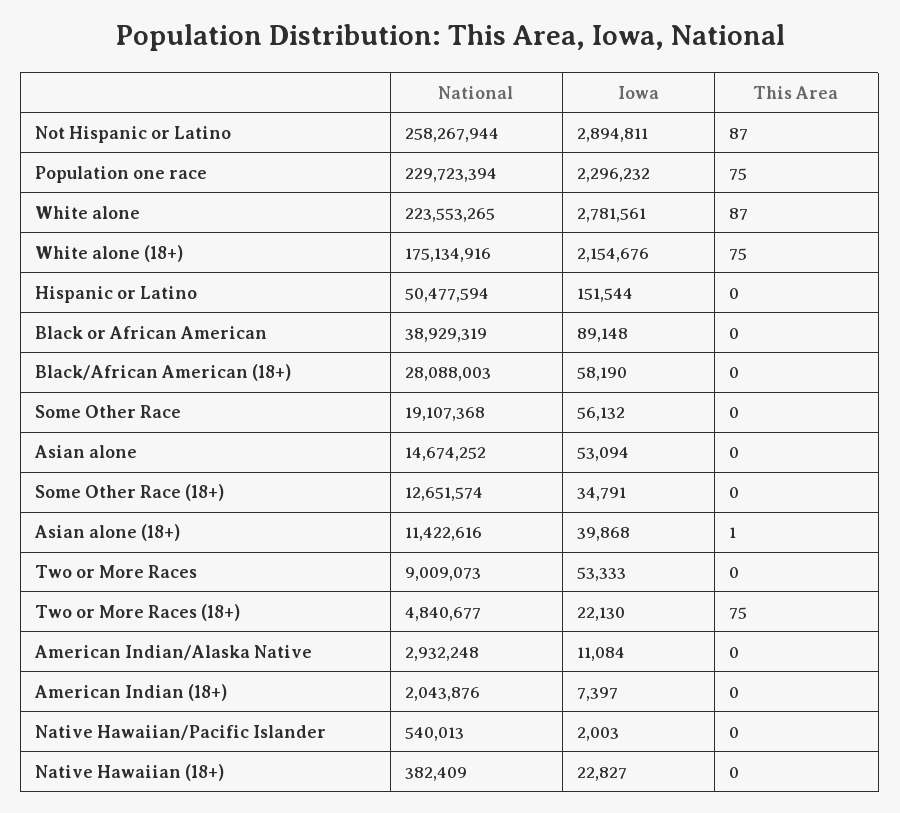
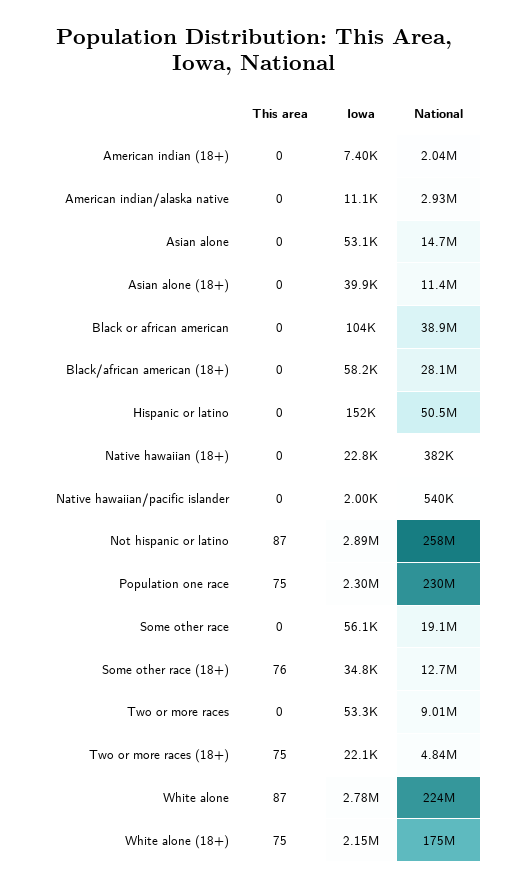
  {
    "National": {
      "Not Hispanic or Latino": 258267944,
      "Population one race": 229723394,
      "White alone": 223553265,
      "White alone (18+)": 175134916,
      "Hispanic or Latino": 50477594,
      "Black or African American": 38929319,
      "Black/African American (18+)": 28088003,
      "Some Other Race": 19107368,
      "Asian alone": 14674252,
      "Some Other Race (18+)": 12651574,
      "Asian alone (18+)": 11422616,
      "Two or More Races": 9009073,
      "Two or More Races (18+)": 4840677,
      "American Indian/Alaska Native": 2932248,
      "American Indian (18+)": 2043876,
      "Native Hawaiian/Pacific Islander": 540013,
      "Native Hawaiian (18+)": 382409
    },
    "Iowa": {
      "Not Hispanic or Latino": 2894811,
      "Population one race": 2296232,
      "White alone": 2781561,
      "White alone (18+)": 2154676,
      "Hispanic or Latino": 151544,
-     "Black or African American": 89148,
+     "Black or African American": 104000,
      "Black/African American (18+)": 58190,
      "Some Other Race": 56132,
      "Asian alone": 53094,
      "Some Other Race (18+)": 34791,
      "Asian alone (18+)": 39868,
      "Two or More Races": 53333,
      "Two or More Races (18+)": 22130,
      "American Indian/Alaska Native": 11084,
      "American Indian (18+)": 7397,
      "Native Hawaiian/Pacific Islander": 2003,
      "Native Hawaiian (18+)": 22827
    },
    "This Area": {
      "Not Hispanic or Latino": 87,
      "Population one race": 75,
      "White alone": 87,
      "White alone (18+)": 75,
      "Hispanic or Latino": 0,
      "Black or African American": 0,
      "Black/African American (18+)": 0,
      "Some Other Race": 0,
      "Asian alone": 0,
-     "Some Other Race (18+)": 0,
+     "Some Other Race (18+)": 76,
-     "Asian alone (18+)": 1,
+     "Asian alone (18+)": 0,
      "Two or More Races": 0,
      "Two or More Races (18+)": 75,
      "American Indian/Alaska Native": 0,
      "American Indian (18+)": 0,
      "Native Hawaiian/Pacific Islander": 0,
      "Native Hawaiian (18+)": 0
    }
  }

